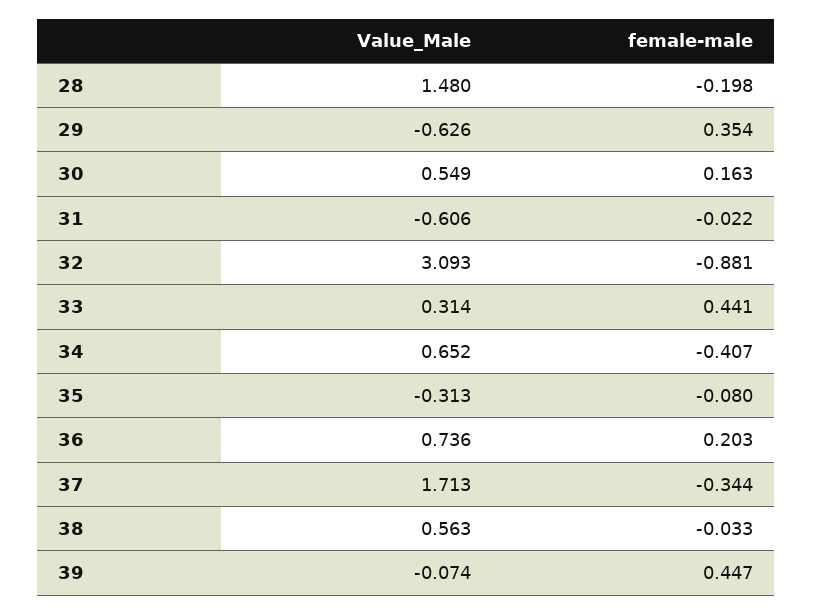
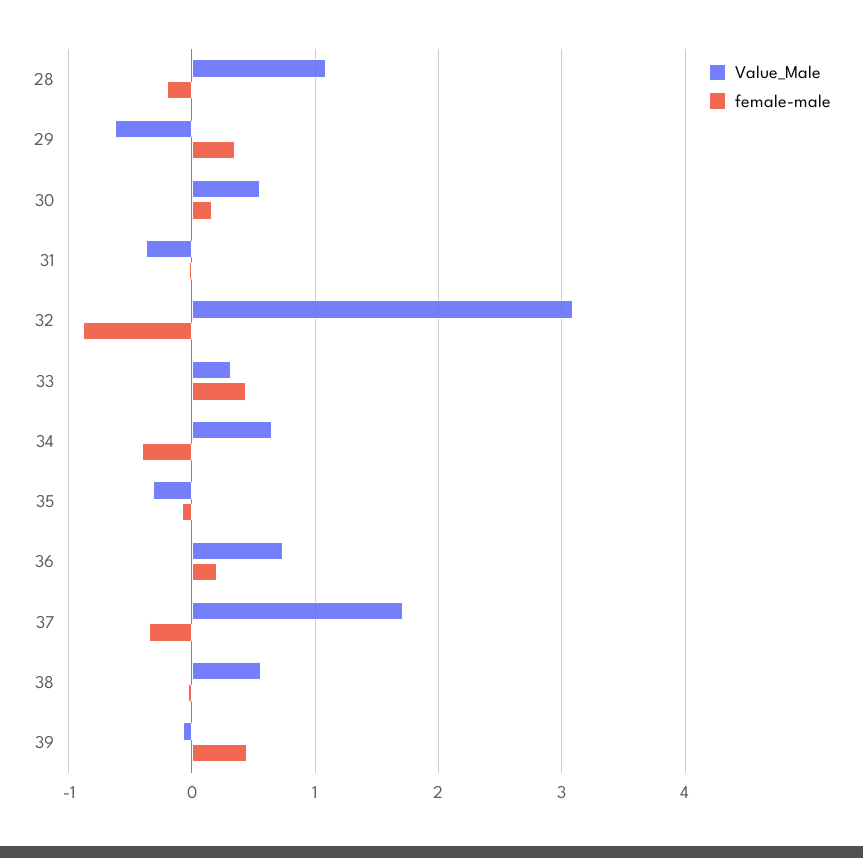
  {
    "Value_Male": {
-     "28": 1.48,
+     "28": 1.1,
      "29": -0.626,
      "30": 0.549,
-     "31": -0.606,
+     "31": -0.4,
      "32": 3.093,
      "33": 0.314,
      "34": 0.652,
      "35": -0.313,
      "36": 0.736,
      "37": 1.713,
      "38": 0.563,
      "39": -0.074
    },
    "female-male": {
      "28": -0.198,
      "29": 0.354,
      "30": 0.163,
      "31": -0.022,
      "32": -0.881,
      "33": 0.441,
      "34": -0.407,
      "35": -0.08,
      "36": 0.203,
      "37": -0.344,
      "38": -0.033,
      "39": 0.447
    }
  }

